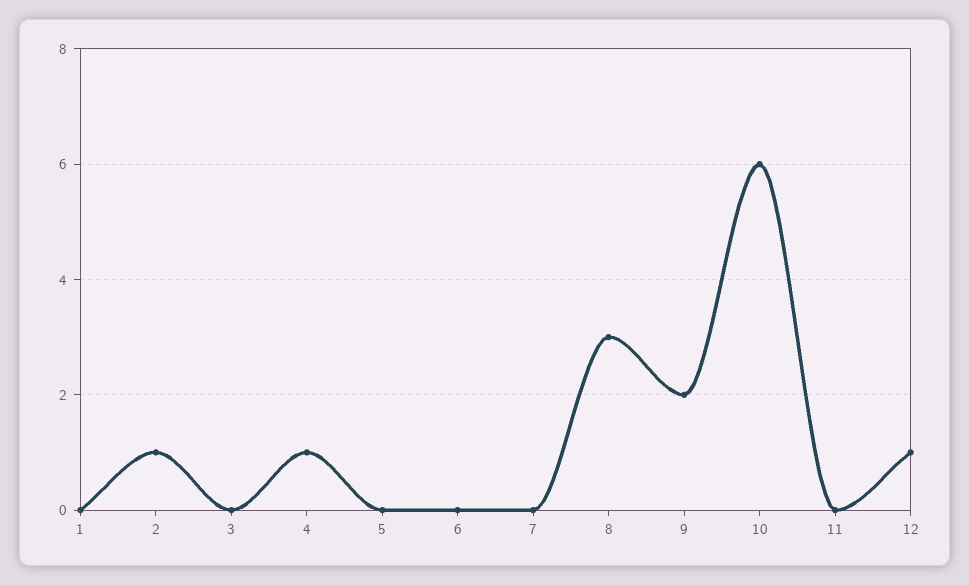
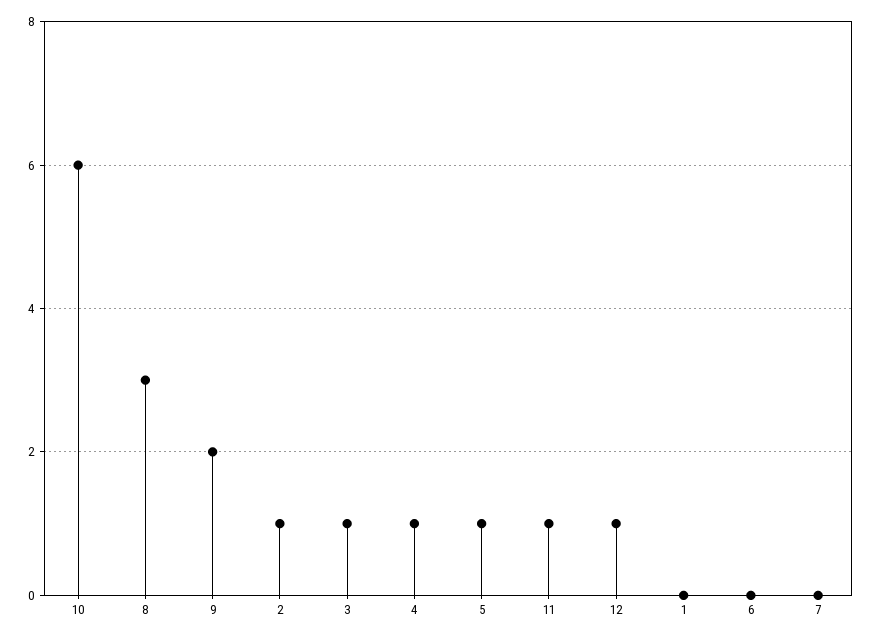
  {
    "1": 0,
    "2": 1,
-   "3": 0,
+   "3": 1,
    "4": 1,
-   "5": 0,
+   "5": 1,
    "6": 0,
    "7": 0,
    "8": 3,
    "9": 2,
    "10": 6,
-   "11": 0,
+   "11": 1,
    "12": 1
  }

